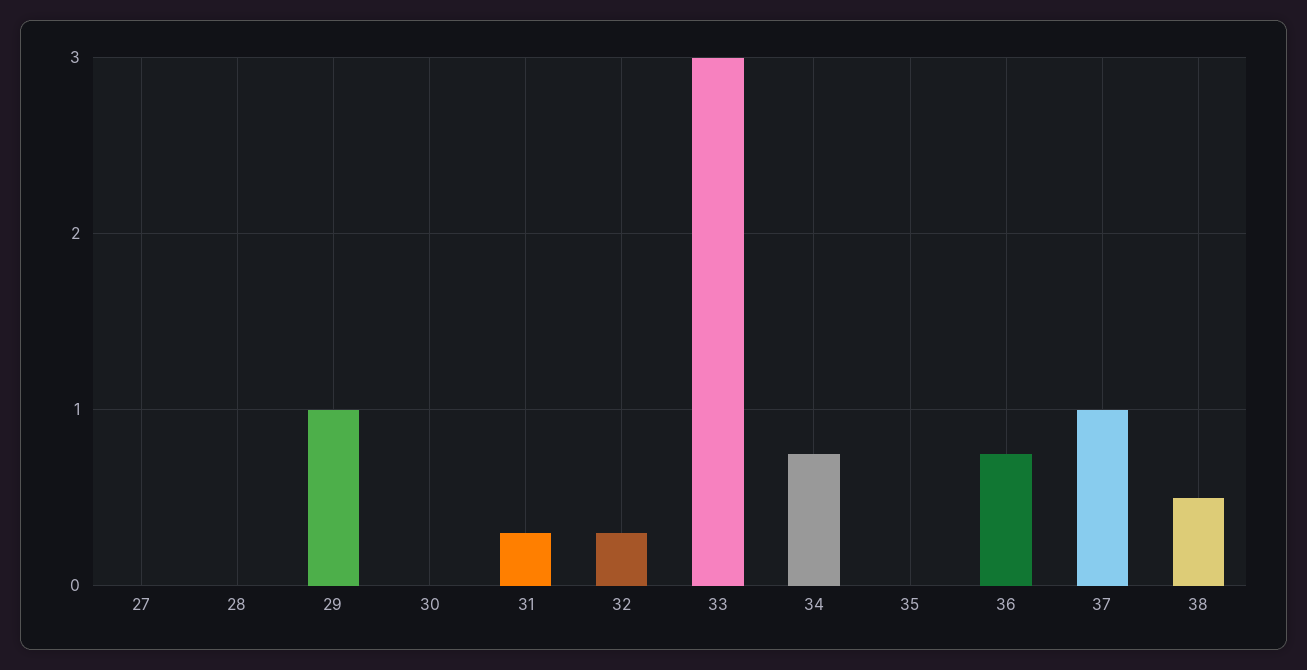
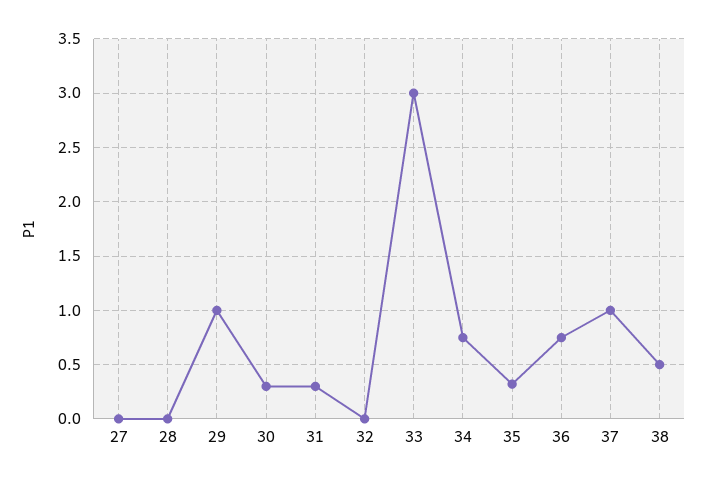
  {
    "27": 0,
    "28": 0,
    "29": 1,
-   "30": 0,
+   "30": 0.3,
    "31": 0.3,
-   "32": 0.3,
+   "32": 0,
    "33": 3,
    "34": 0.8,
-   "35": 0,
+   "35": 0.3,
    "36": 0.8,
    "37": 1,
    "38": 0.5
  }

